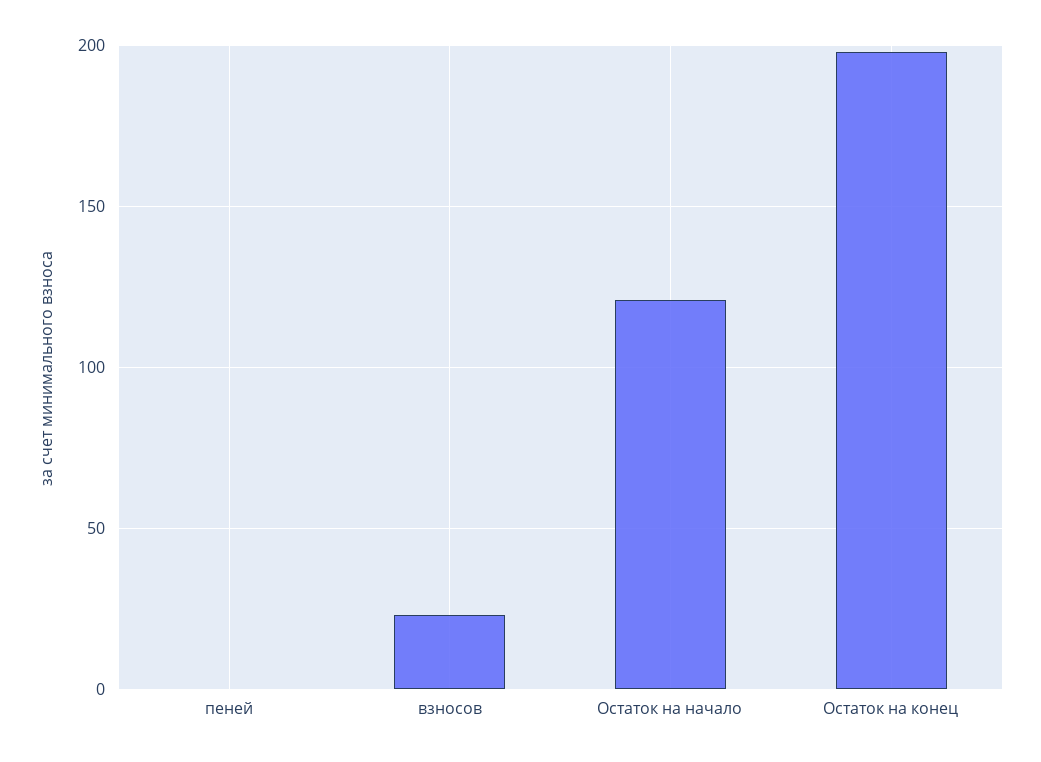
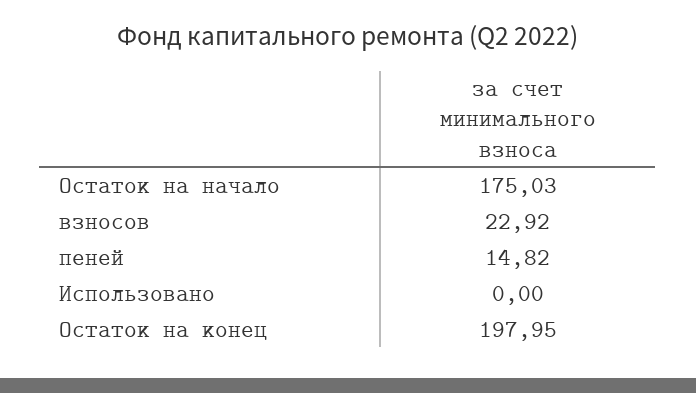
  {
-   "пеней": 0,
+   "пеней": 14.82,
    "взносов": 22.92,
-   "Остаток на начало": 120,
+   "Остаток на начало": 175.03,
-   "Остаток на конец": 197.95
+   "Остаток на конец": 197.95,
+   "Использовано": 0
  }

